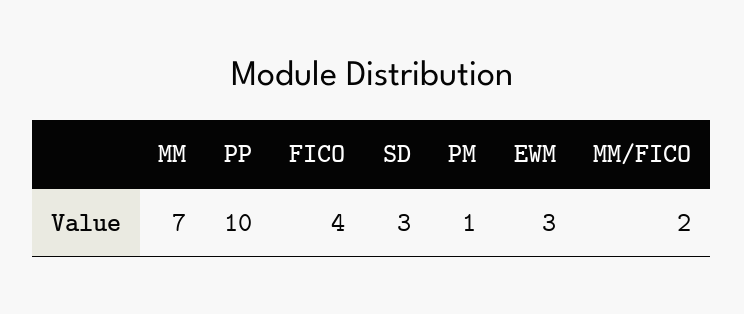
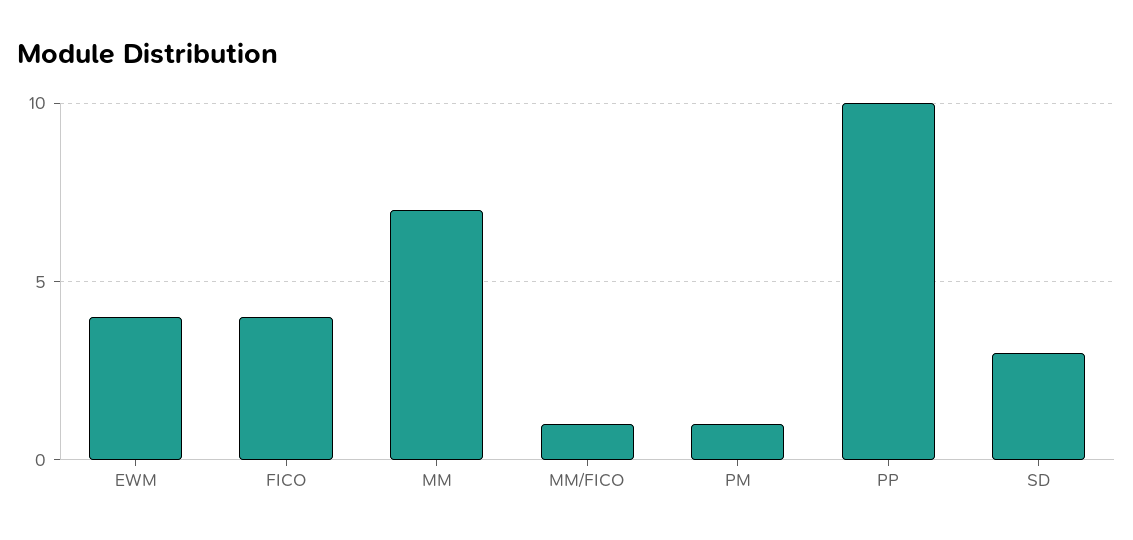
  {
    "MM": 7,
    "PP": 10,
    "FICO": 4,
    "SD": 3,
    "PM": 1,
-   "EWM": 3,
+   "EWM": 4,
-   "MM/FICO": 2
+   "MM/FICO": 1
  }

